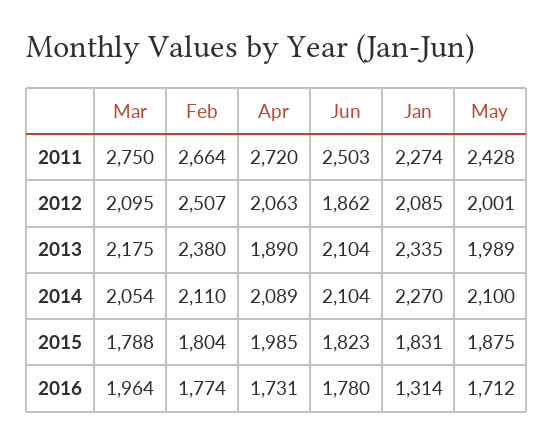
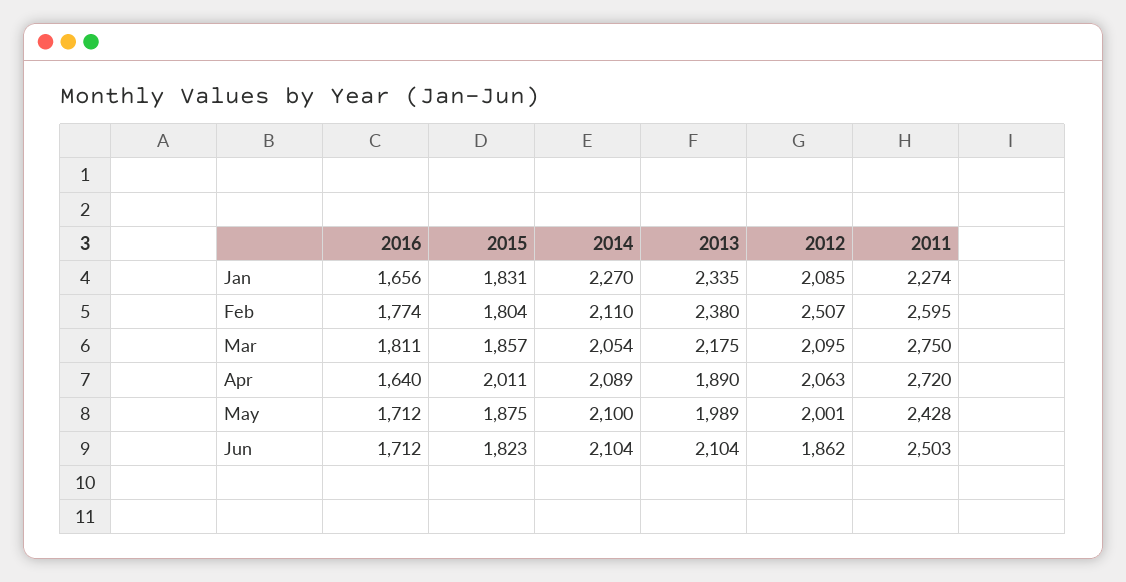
  {
    "Mar": {
      "2011": 2750,
      "2012": 2095,
      "2013": 2175,
      "2014": 2054,
-     "2015": 1788,
+     "2015": 1857,
-     "2016": 1964
+     "2016": 1811
    },
    "Feb": {
-     "2011": 2664,
+     "2011": 2595,
      "2012": 2507,
      "2013": 2380,
      "2014": 2110,
      "2015": 1804,
      "2016": 1774
    },
    "Apr": {
      "2011": 2720,
      "2012": 2063,
      "2013": 1890,
      "2014": 2089,
-     "2015": 1985,
+     "2015": 2011,
-     "2016": 1731
+     "2016": 1640
    },
    "Jun": {
      "2011": 2503,
      "2012": 1862,
      "2013": 2104,
      "2014": 2104,
      "2015": 1823,
-     "2016": 1780
+     "2016": 1712
    },
    "Jan": {
      "2011": 2274,
      "2012": 2085,
      "2013": 2335,
      "2014": 2270,
      "2015": 1831,
-     "2016": 1314
+     "2016": 1656
    },
    "May": {
      "2011": 2428,
      "2012": 2001,
      "2013": 1989,
      "2014": 2100,
      "2015": 1875,
      "2016": 1712
    }
  }

